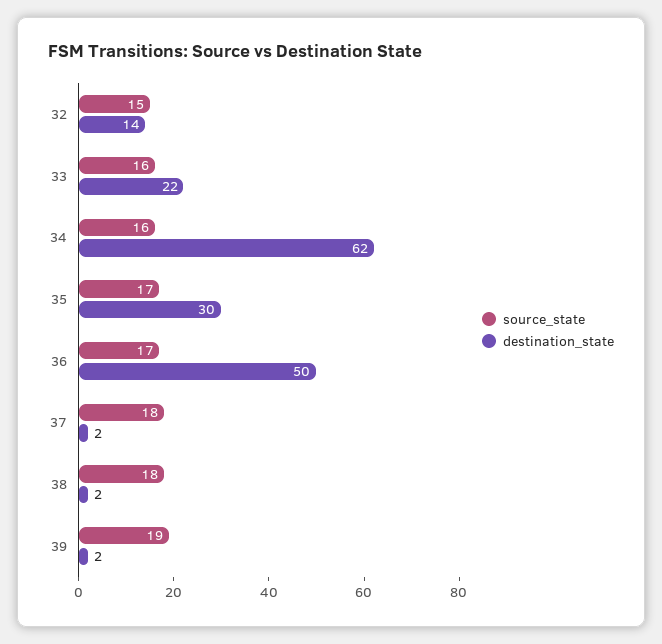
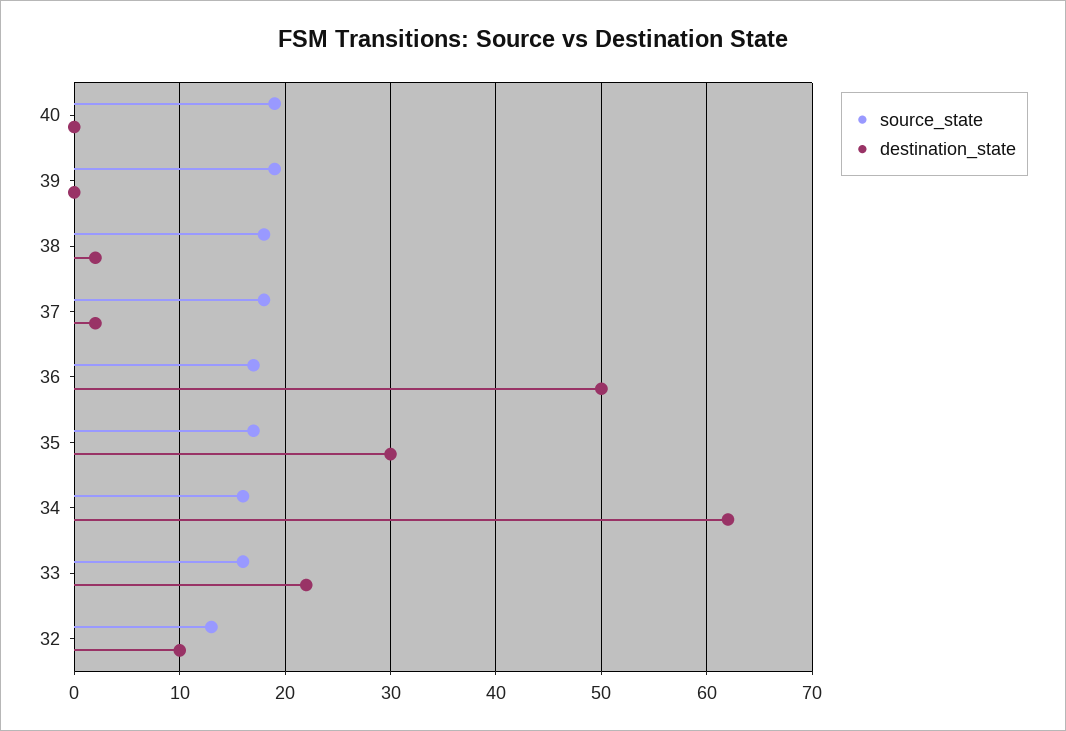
  {
    "source_state": {
-     "32": 15,
+     "32": 13,
      "33": 16,
      "34": 16,
      "35": 17,
      "36": 17,
      "37": 18,
      "38": 18,
-     "39": 19
+     "39": 19,
+     "40": 19
    },
    "destination_state": {
-     "32": 14,
+     "32": 10,
      "33": 22,
      "34": 62,
      "35": 30,
      "36": 50,
      "37": 2,
      "38": 2,
-     "39": 2
+     "39": 0,
+     "40": 0
    }
  }

